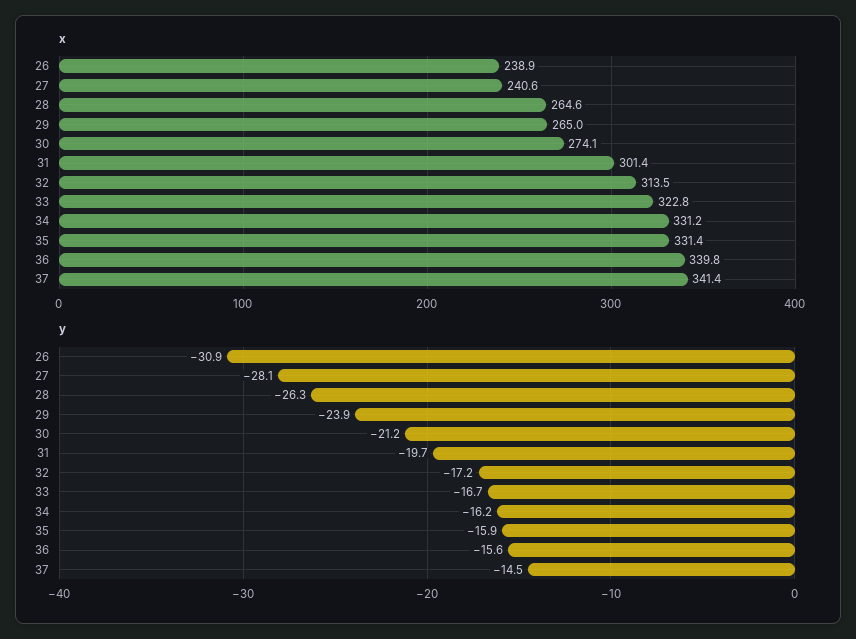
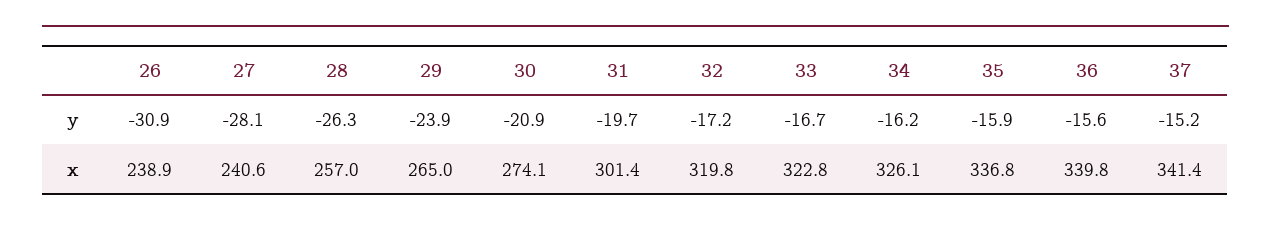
  {
    "x": {
      "26": 238.9,
      "27": 240.6,
-     "28": 264.6,
+     "28": 257,
      "29": 265,
      "30": 274.1,
      "31": 301.4,
-     "32": 313.5,
+     "32": 319.8,
      "33": 322.8,
-     "34": 331.2,
+     "34": 326.1,
-     "35": 331.4,
+     "35": 336.8,
      "36": 339.8,
      "37": 341.4
    },
    "y": {
      "26": -30.9,
      "27": -28.1,
      "28": -26.3,
      "29": -23.9,
-     "30": -21.2,
+     "30": -20.9,
      "31": -19.7,
      "32": -17.2,
      "33": -16.7,
      "34": -16.2,
      "35": -15.9,
      "36": -15.6,
-     "37": -14.5
+     "37": -15.2
    }
  }

